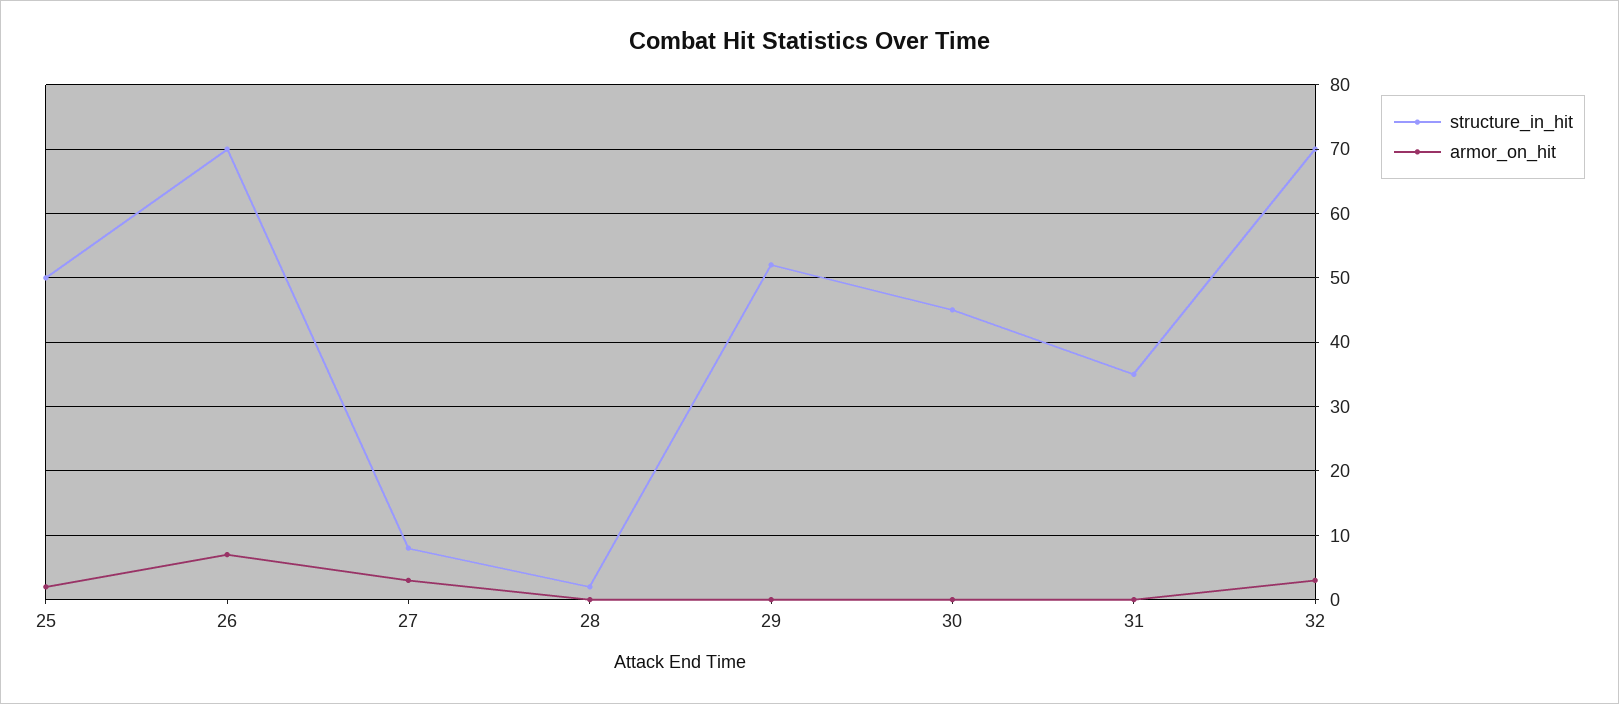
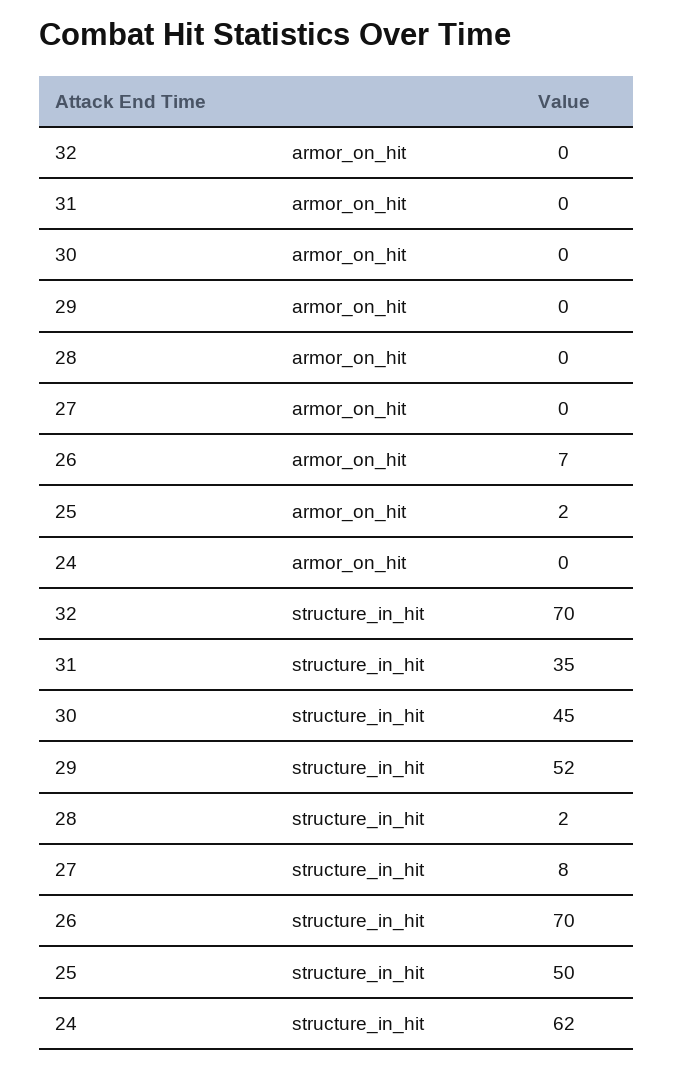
  {
    "structure_in_hit": {
      "25": 50,
      "26": 70,
      "27": 8,
      "28": 2,
      "29": 52,
      "30": 45,
      "31": 35,
-     "32": 70
+     "32": 70,
+     "24": 62
    },
    "armor_on_hit": {
      "25": 2,
      "26": 7,
-     "27": 3,
+     "27": 0,
      "28": 0,
      "29": 0,
      "30": 0,
      "31": 0,
-     "32": 3
+     "32": 0,
+     "24": 0
    }
  }

